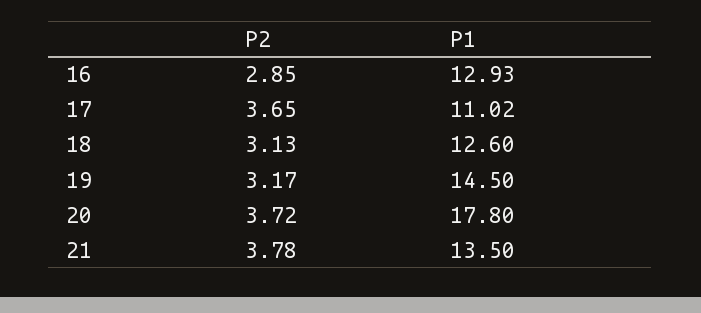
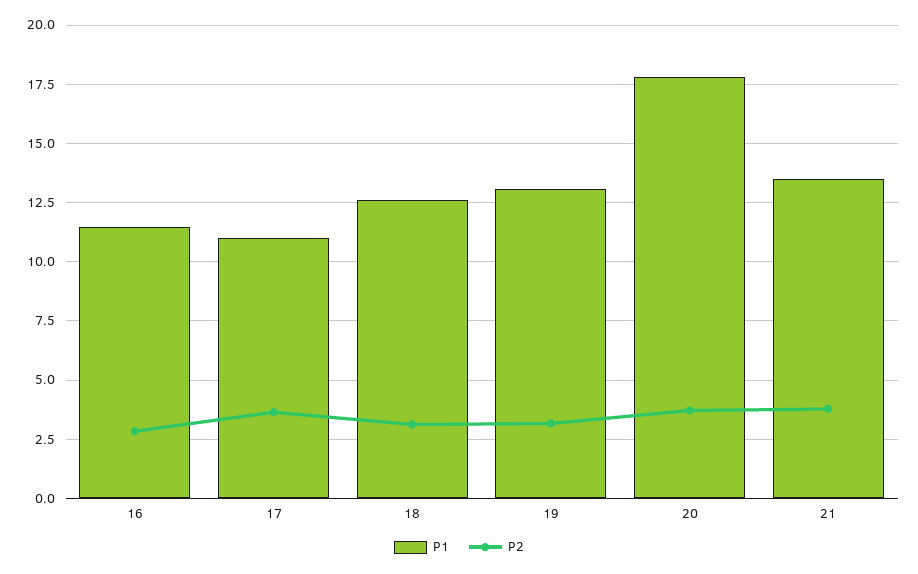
  {
    "P2": {
      "16": 2.85,
      "17": 3.65,
      "18": 3.13,
      "19": 3.17,
      "20": 3.72,
      "21": 3.78
    },
    "P1": {
-     "16": 12.93,
+     "16": 11.5,
      "17": 11.02,
      "18": 12.6,
-     "19": 14.5,
+     "19": 13,
      "20": 17.8,
      "21": 13.5
    }
  }

